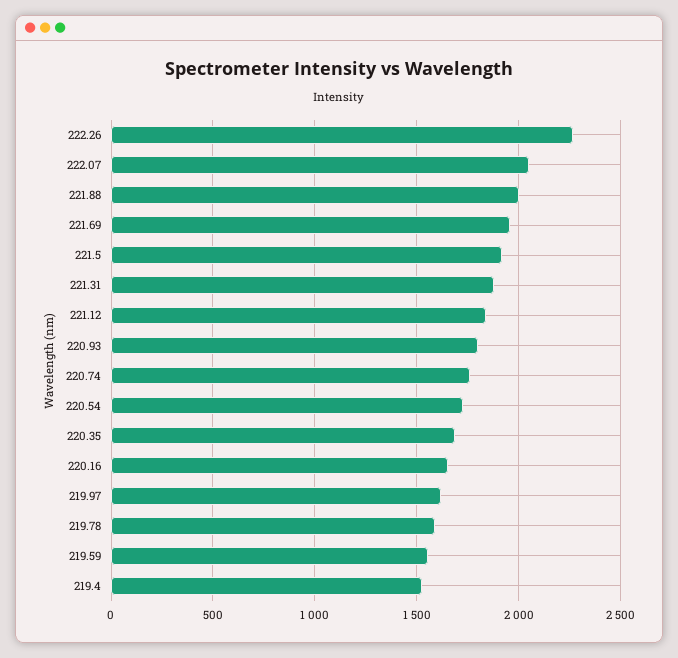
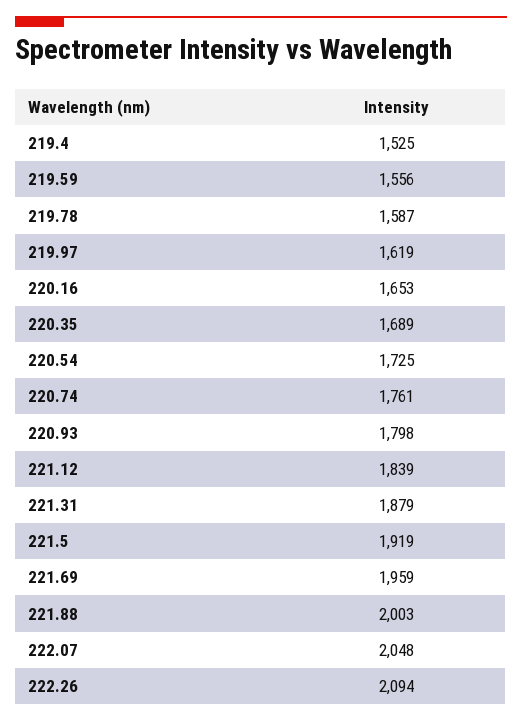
  {
-   "222.26": 2250,
+   "222.26": 2094,
    "222.07": 2048,
    "221.88": 2003,
    "221.69": 1959,
    "221.5": 1919,
    "221.31": 1879,
    "221.12": 1839,
    "220.93": 1798,
    "220.74": 1761,
    "220.54": 1725,
    "220.35": 1689,
    "220.16": 1653,
    "219.97": 1619,
    "219.78": 1587,
    "219.59": 1556,
    "219.4": 1525
  }

